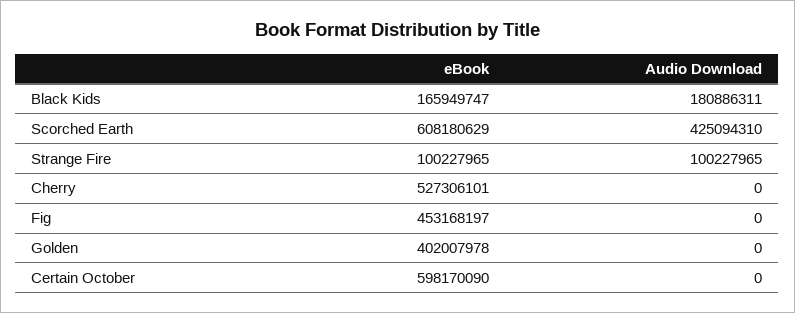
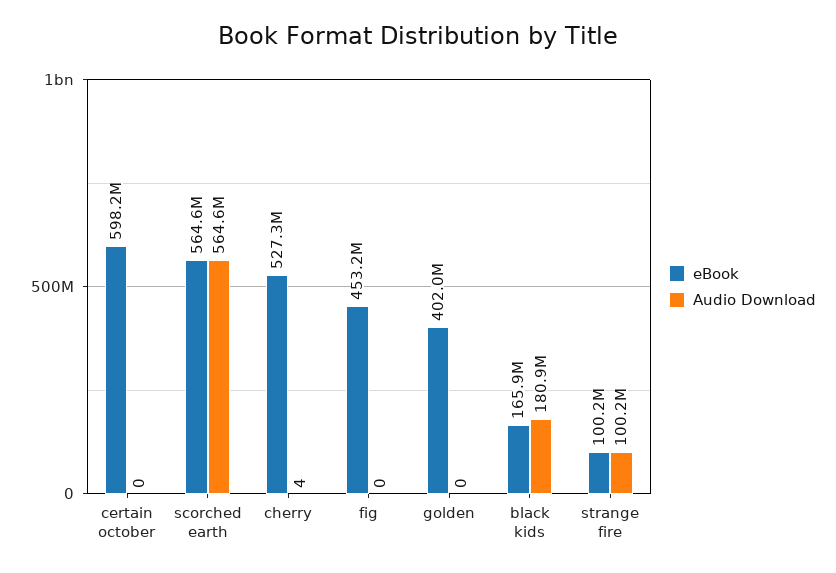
  {
    "eBook": {
      "Black Kids": 165949747,
-     "Scorched Earth": 608180629,
+     "Scorched Earth": 564600000,
      "Strange Fire": 100227965,
      "Cherry": 527306101,
      "Fig": 453168197,
      "Golden": 402007978,
      "Certain October": 598170090
    },
    "Audio Download": {
      "Black Kids": 180886311,
-     "Scorched Earth": 425094310,
+     "Scorched Earth": 564600000,
      "Strange Fire": 100227965,
-     "Cherry": 0,
+     "Cherry": 4,
      "Fig": 0,
      "Golden": 0,
      "Certain October": 0
    }
  }

